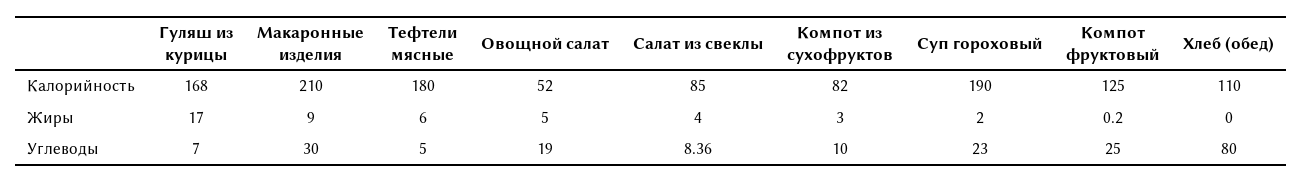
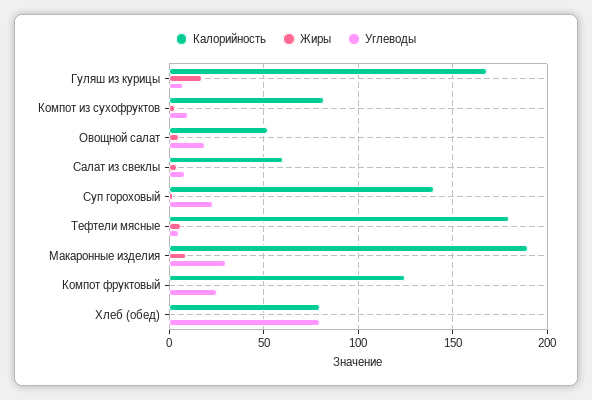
  {
    "Калорийность": {
      "Гуляш из курицы": 168,
-     "Макаронные изделия": 210,
+     "Макаронные изделия": 190,
      "Тефтели мясные": 180,
      "Овощной салат": 52,
-     "Салат из свеклы": 85,
+     "Салат из свеклы": 60,
      "Компот из сухофруктов": 82,
-     "Суп гороховый": 190,
+     "Суп гороховый": 140,
      "Компот фруктовый": 125,
-     "Хлеб (обед)": 110
+     "Хлеб (обед)": 80
    },
    "Жиры": {
      "Гуляш из курицы": 17,
      "Макаронные изделия": 9,
      "Тефтели мясные": 6,
      "Овощной салат": 5,
      "Салат из свеклы": 4,
      "Компот из сухофруктов": 3,
      "Суп гороховый": 2,
      "Компот фруктовый": 0.2,
      "Хлеб (обед)": 0
    },
    "Углеводы": {
      "Гуляш из курицы": 7,
      "Макаронные изделия": 30,
      "Тефтели мясные": 5,
      "Овощной салат": 19,
      "Салат из свеклы": 8.36,
      "Компот из сухофруктов": 10,
      "Суп гороховый": 23,
      "Компот фруктовый": 25,
      "Хлеб (обед)": 80
    }
  }

